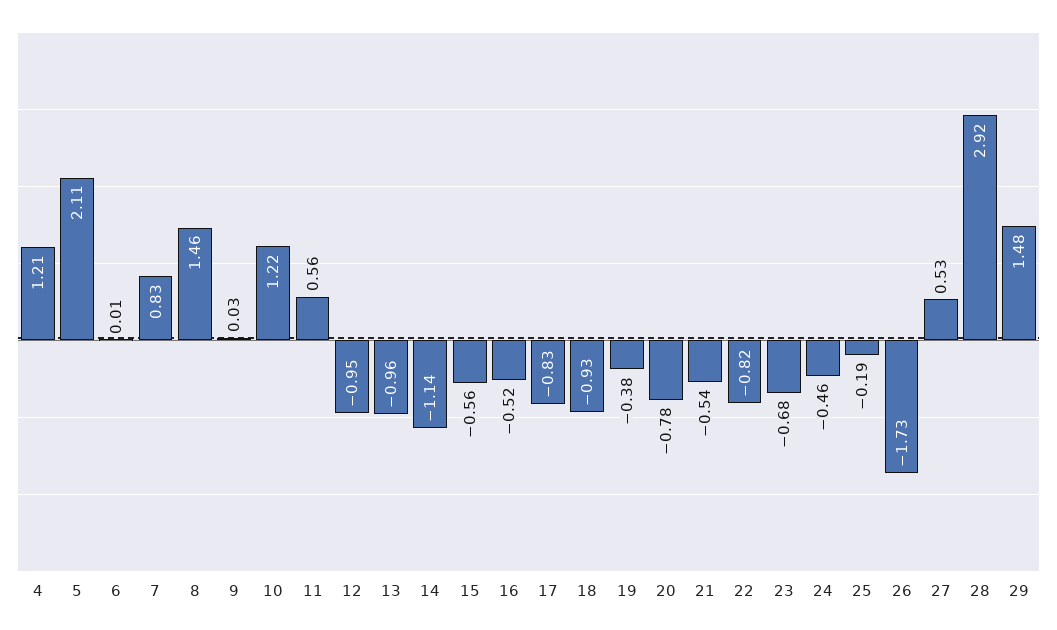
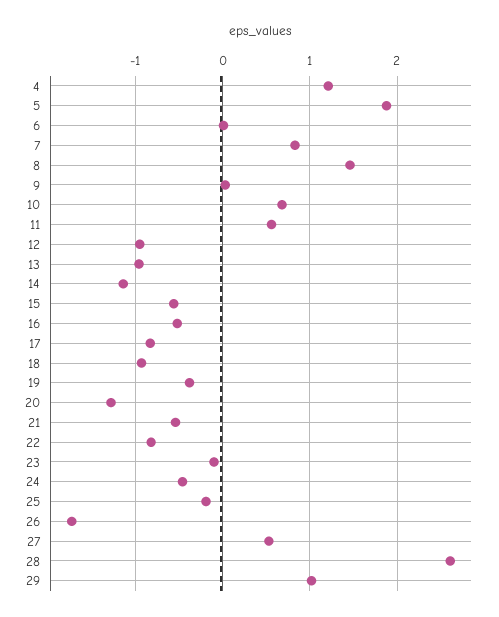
  {
    "4": 1.21,
-   "5": 2.11,
+   "5": 1.9,
    "6": 0.01,
    "7": 0.83,
    "8": 1.46,
    "9": 0.03,
-   "10": 1.22,
+   "10": 0.7,
    "11": 0.56,
    "12": -0.95,
    "13": -0.96,
    "14": -1.14,
    "15": -0.56,
    "16": -0.52,
    "17": -0.83,
    "18": -0.93,
    "19": -0.38,
-   "20": -0.78,
+   "20": -1.3,
    "21": -0.54,
    "22": -0.82,
-   "23": -0.68,
+   "23": -0.1,
    "24": -0.46,
    "25": -0.19,
    "26": -1.73,
    "27": 0.53,
-   "28": 2.92,
+   "28": 2.6,
-   "29": 1.48
+   "29": 1
  }

